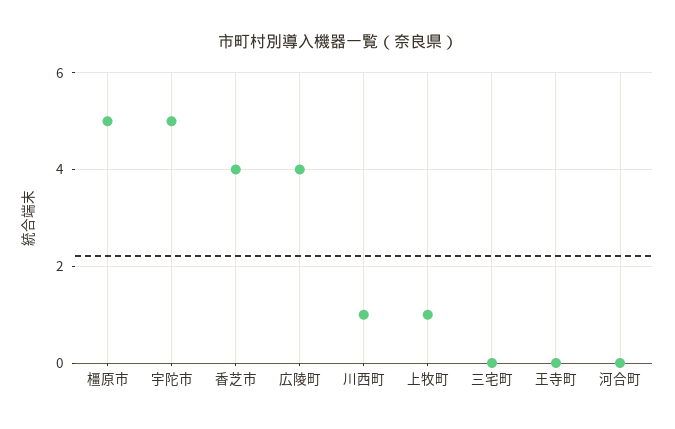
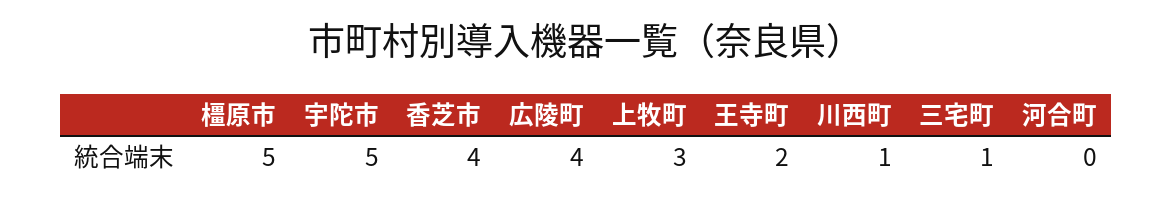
  {
    "橿原市": 5,
    "宇陀市": 5,
    "香芝市": 4,
    "広陵町": 4,
    "川西町": 1,
-   "上牧町": 1,
+   "上牧町": 3,
-   "三宅町": 0,
+   "三宅町": 1,
-   "王寺町": 0,
+   "王寺町": 2,
    "河合町": 0
  }

